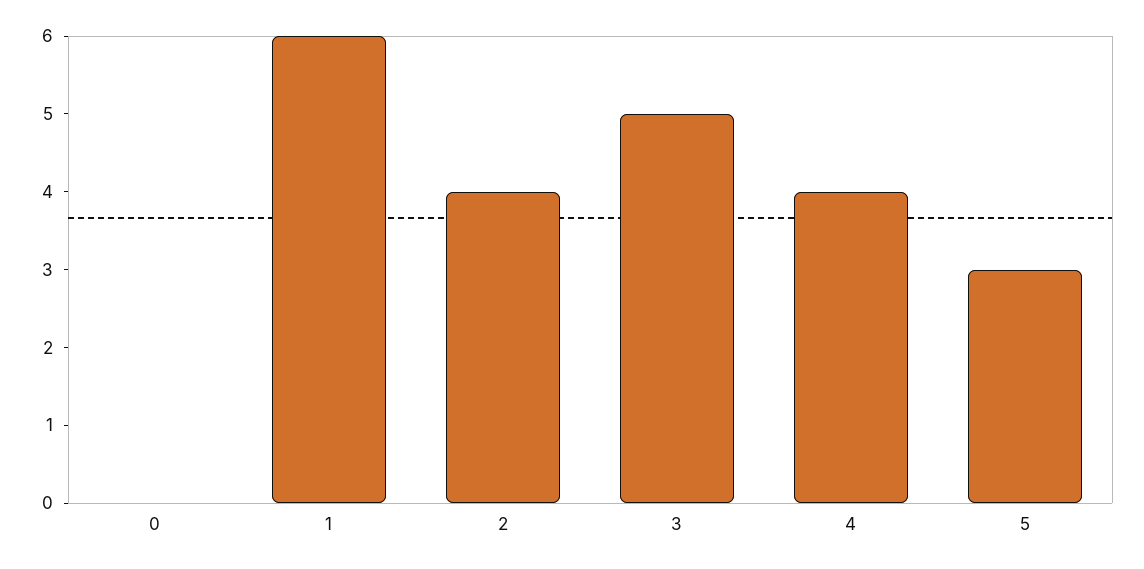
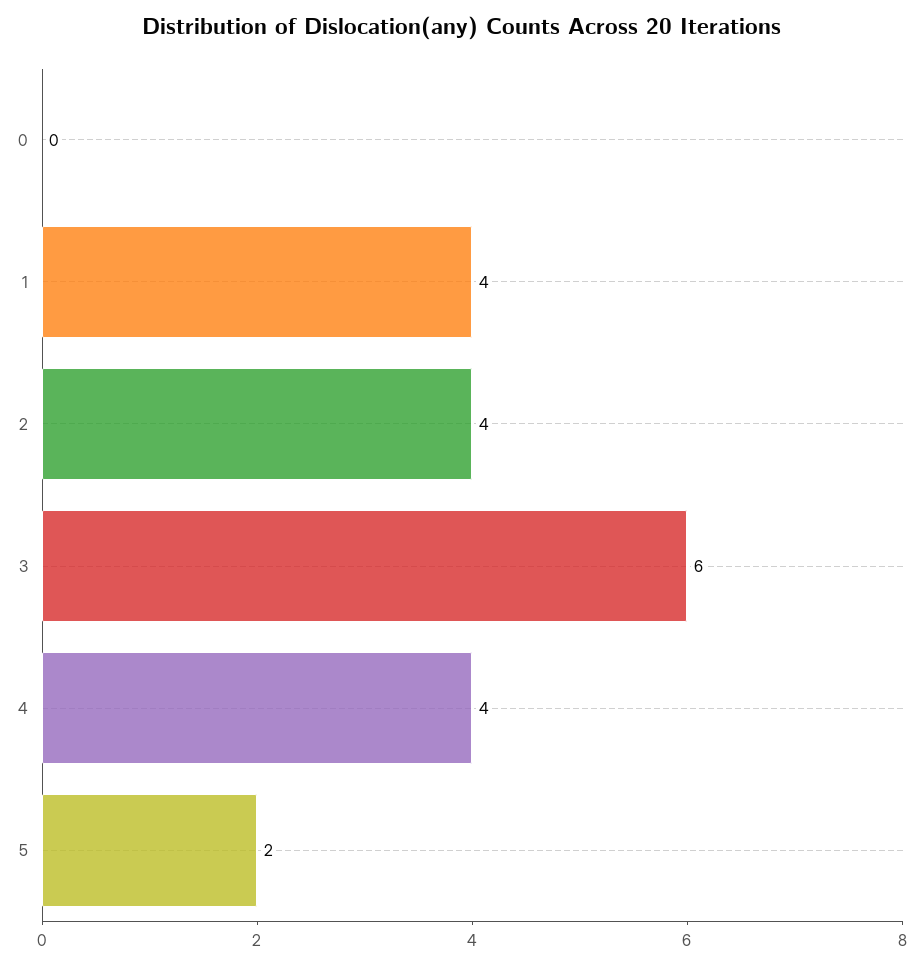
  {
    "0": 0,
-   "1": 6,
+   "1": 4,
    "2": 4,
-   "3": 5,
+   "3": 6,
    "4": 4,
-   "5": 3
+   "5": 2
  }

